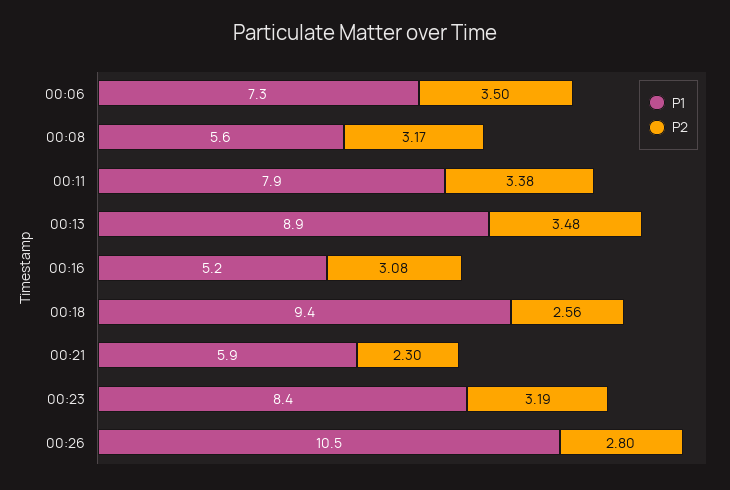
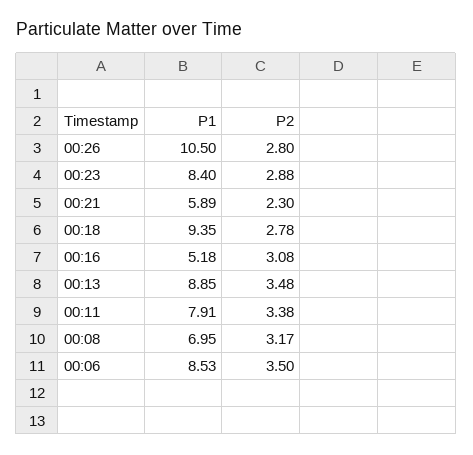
  {
    "P1": {
-     "00:06": 7.3,
+     "00:06": 8.53,
-     "00:08": 5.6,
+     "00:08": 6.95,
      "00:11": 7.91,
      "00:13": 8.85,
      "00:16": 5.18,
      "00:18": 9.35,
      "00:21": 5.89,
      "00:23": 8.4,
      "00:26": 10.5
    },
    "P2": {
      "00:06": 3.5,
      "00:08": 3.17,
      "00:11": 3.38,
      "00:13": 3.48,
      "00:16": 3.08,
-     "00:18": 2.56,
+     "00:18": 2.78,
      "00:21": 2.3,
-     "00:23": 3.19,
+     "00:23": 2.88,
      "00:26": 2.8
    }
  }

